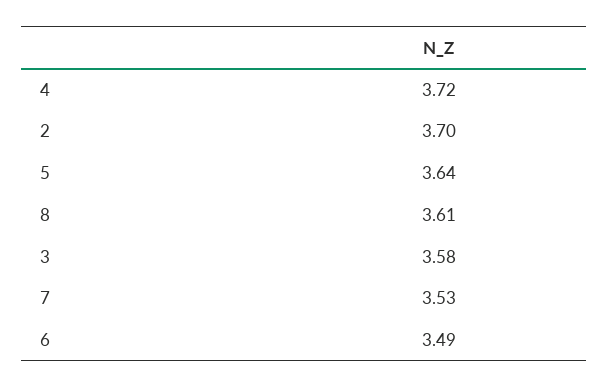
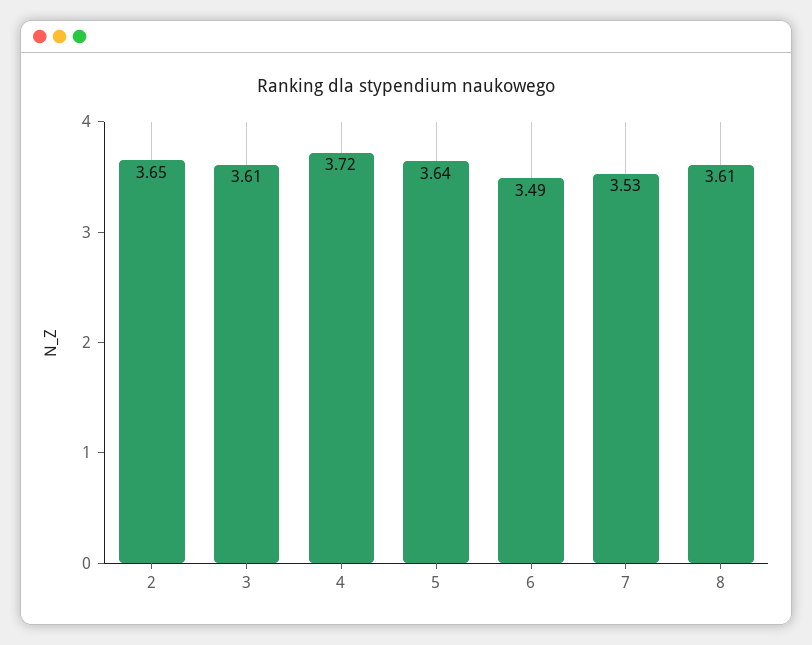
  {
    "4": 3.72,
-   "2": 3.7,
+   "2": 3.65,
    "5": 3.64,
    "8": 3.61,
-   "3": 3.58,
+   "3": 3.61,
    "7": 3.53,
    "6": 3.49
  }

